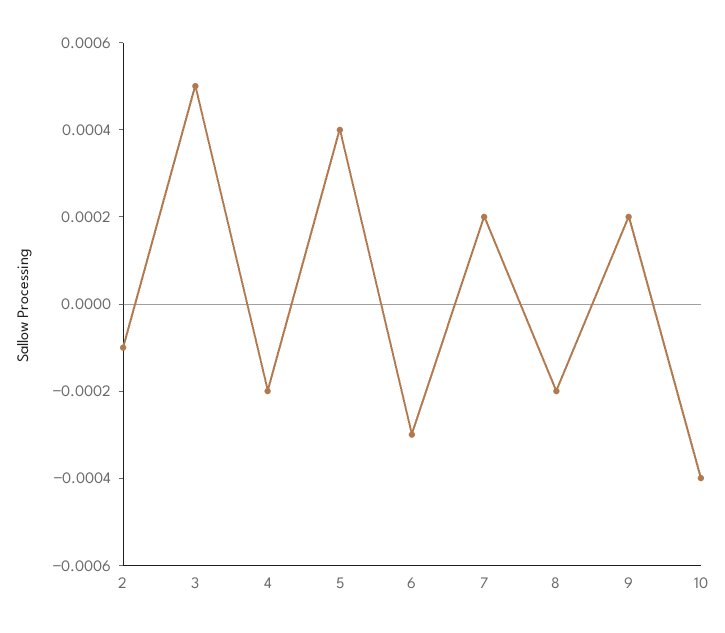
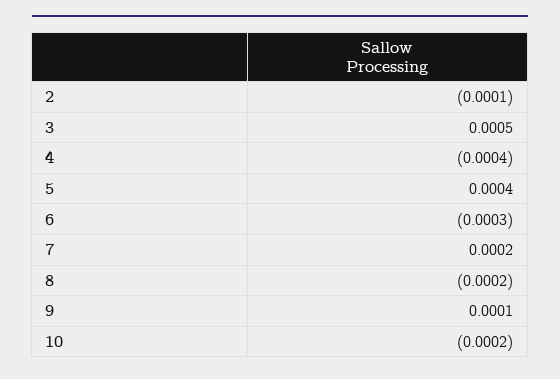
  {
    "2": -0.0001,
    "3": 0.0005,
-   "4": -0.0002,
+   "4": -0.0004,
    "5": 0.0004,
    "6": -0.0003,
    "7": 0.0002,
    "8": -0.0002,
-   "9": 0.0002,
+   "9": 0.0001,
-   "10": -0.0004
+   "10": -0.0002
  }

